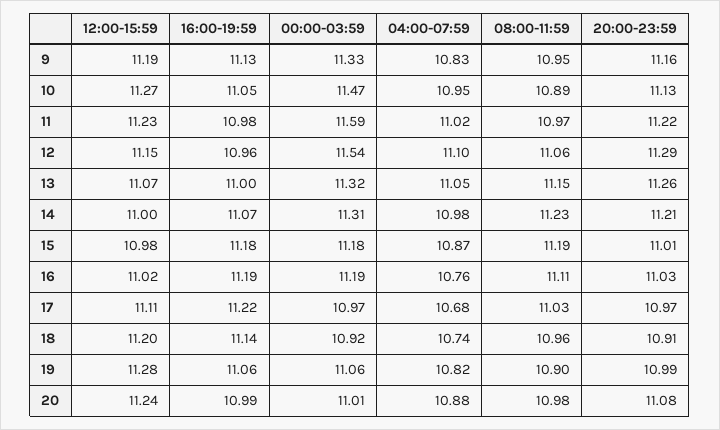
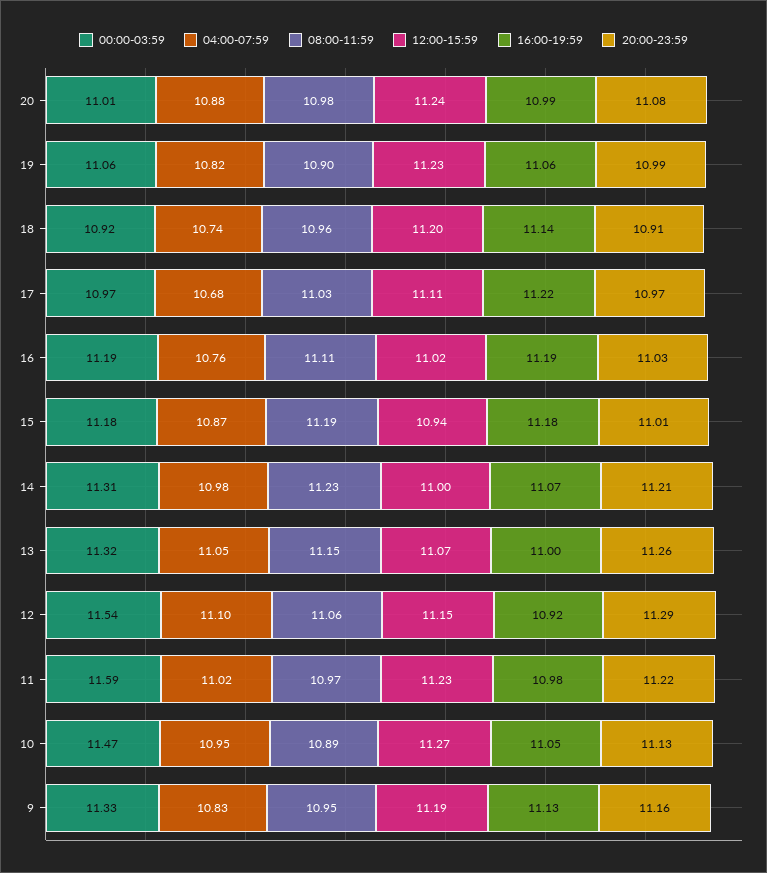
  {
    "12:00-15:59": {
      "9": 11.19,
      "10": 11.27,
      "11": 11.23,
      "12": 11.15,
      "13": 11.07,
      "14": 11,
-     "15": 10.98,
+     "15": 10.94,
      "16": 11.02,
      "17": 11.11,
      "18": 11.2,
-     "19": 11.28,
+     "19": 11.23,
      "20": 11.24
    },
    "16:00-19:59": {
      "9": 11.13,
      "10": 11.05,
      "11": 10.98,
-     "12": 10.96,
+     "12": 10.92,
      "13": 11,
      "14": 11.07,
      "15": 11.18,
      "16": 11.19,
      "17": 11.22,
      "18": 11.14,
      "19": 11.06,
      "20": 10.99
    },
    "00:00-03:59": {
      "9": 11.33,
      "10": 11.47,
      "11": 11.59,
      "12": 11.54,
      "13": 11.32,
      "14": 11.31,
      "15": 11.18,
      "16": 11.19,
      "17": 10.97,
      "18": 10.92,
      "19": 11.06,
      "20": 11.01
    },
    "04:00-07:59": {
      "9": 10.83,
      "10": 10.95,
      "11": 11.02,
      "12": 11.1,
      "13": 11.05,
      "14": 10.98,
      "15": 10.87,
      "16": 10.76,
      "17": 10.68,
      "18": 10.74,
      "19": 10.82,
      "20": 10.88
    },
    "08:00-11:59": {
      "9": 10.95,
      "10": 10.89,
      "11": 10.97,
      "12": 11.06,
      "13": 11.15,
      "14": 11.23,
      "15": 11.19,
      "16": 11.11,
      "17": 11.03,
      "18": 10.96,
      "19": 10.9,
      "20": 10.98
    },
    "20:00-23:59": {
      "9": 11.16,
      "10": 11.13,
      "11": 11.22,
      "12": 11.29,
      "13": 11.26,
      "14": 11.21,
      "15": 11.01,
      "16": 11.03,
      "17": 10.97,
      "18": 10.91,
      "19": 10.99,
      "20": 11.08
    }
  }

